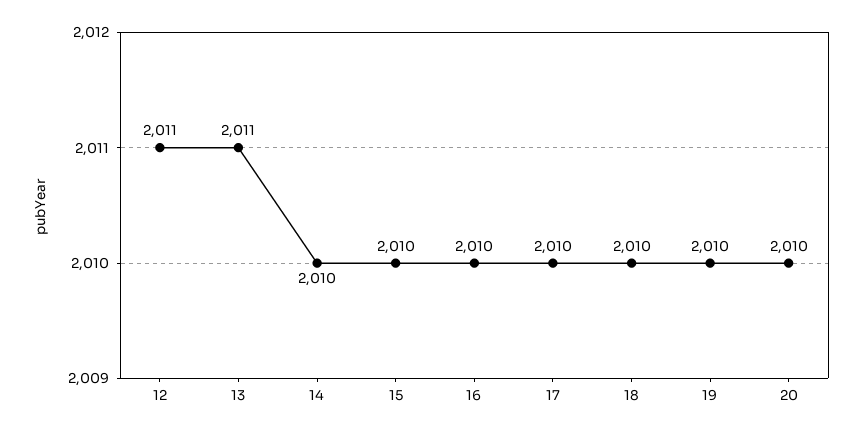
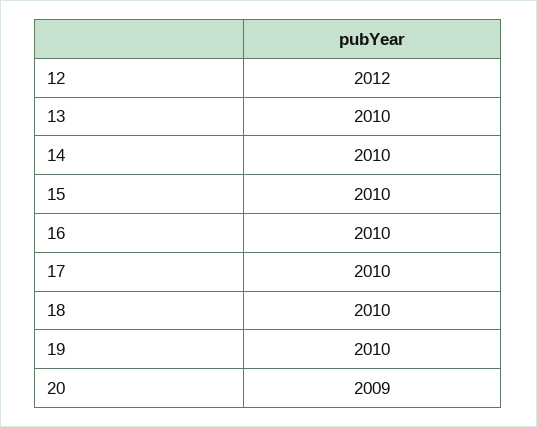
  {
-   "12": 2011,
+   "12": 2012,
-   "13": 2011,
+   "13": 2010,
    "14": 2010,
    "15": 2010,
    "16": 2010,
    "17": 2010,
    "18": 2010,
    "19": 2010,
-   "20": 2010
+   "20": 2009
  }

